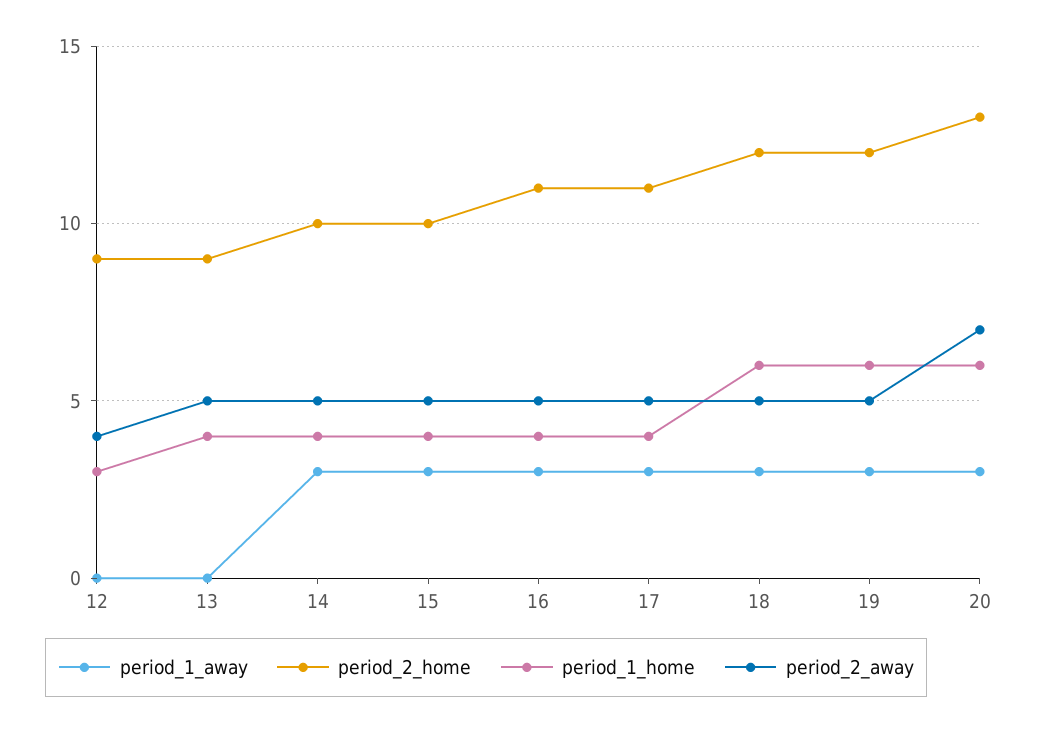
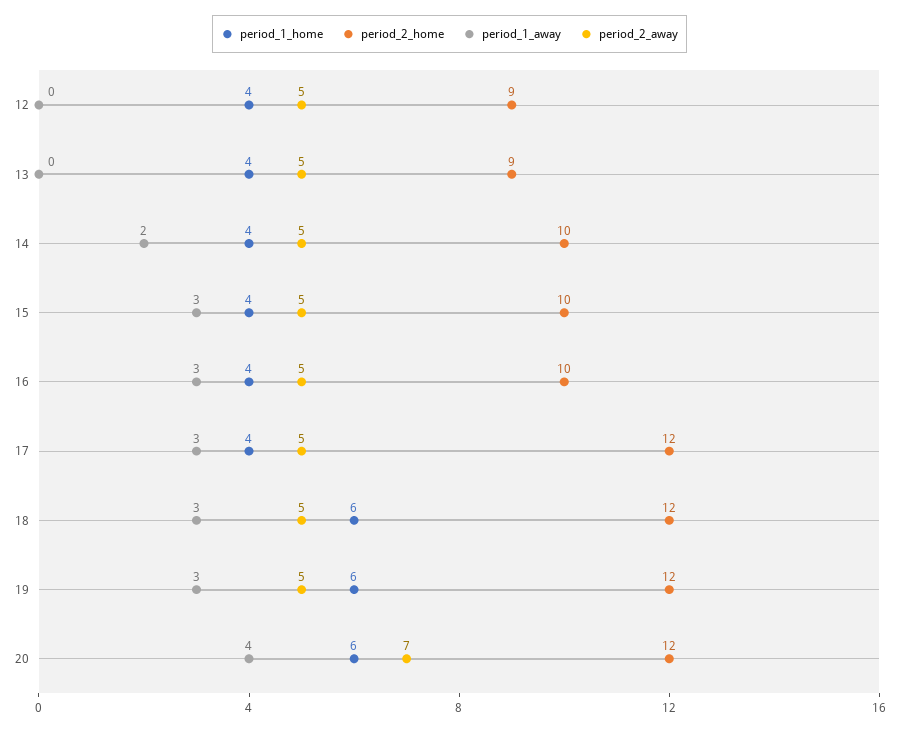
  {
    "period_1_away": {
      "12": 0,
      "13": 0,
-     "14": 3,
+     "14": 2,
      "15": 3,
      "16": 3,
      "17": 3,
      "18": 3,
      "19": 3,
-     "20": 3
+     "20": 4
    },
    "period_2_home": {
      "12": 9,
      "13": 9,
      "14": 10,
      "15": 10,
-     "16": 11,
+     "16": 10,
-     "17": 11,
+     "17": 12,
      "18": 12,
      "19": 12,
-     "20": 13
+     "20": 12
    },
    "period_1_home": {
-     "12": 3,
+     "12": 4,
      "13": 4,
      "14": 4,
      "15": 4,
      "16": 4,
      "17": 4,
      "18": 6,
      "19": 6,
      "20": 6
    },
    "period_2_away": {
-     "12": 4,
+     "12": 5,
      "13": 5,
      "14": 5,
      "15": 5,
      "16": 5,
      "17": 5,
      "18": 5,
      "19": 5,
      "20": 7
    }
  }

